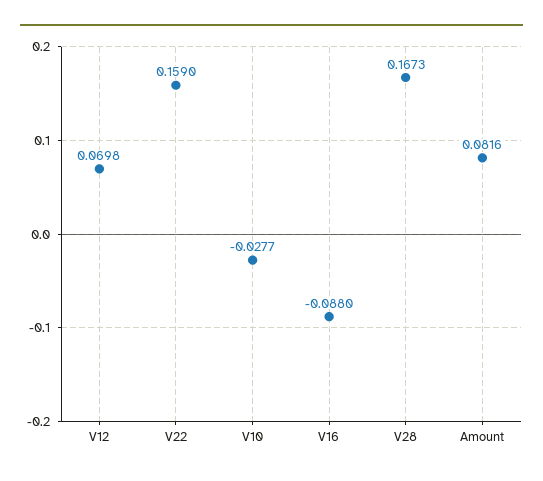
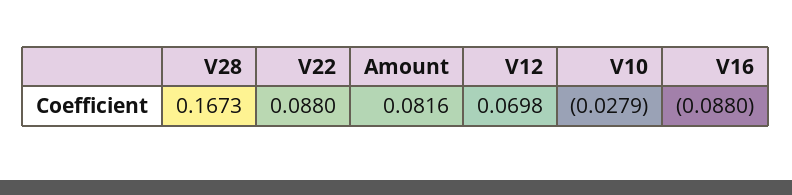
  {
    "V12": 0.0698,
-   "V22": 0.159,
+   "V22": 0.088,
-   "V10": -0.0277,
+   "V10": -0.0279,
    "V16": -0.088,
    "V28": 0.1673,
    "Amount": 0.0816
  }

